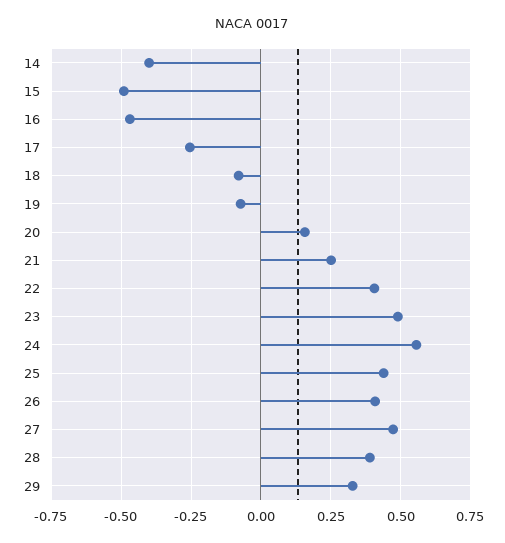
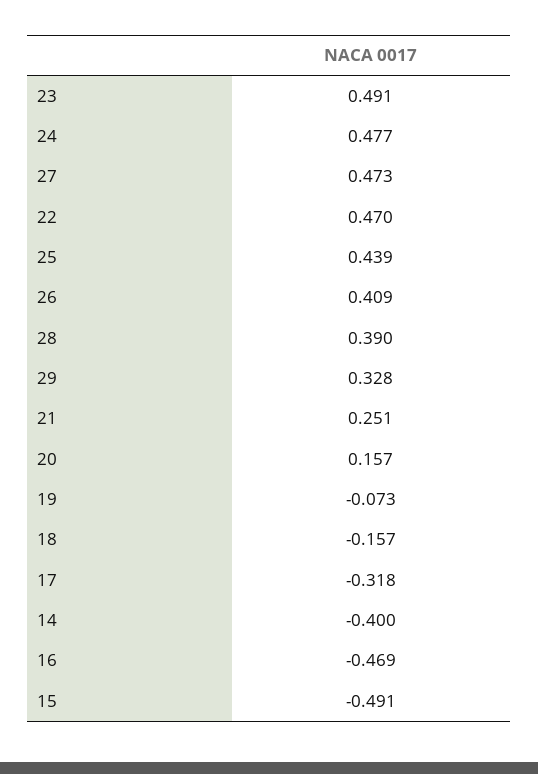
  {
    "14": -0.4,
    "15": -0.491,
    "16": -0.469,
-   "17": -0.25,
+   "17": -0.318,
-   "18": -0.075,
+   "18": -0.157,
    "19": -0.073,
    "20": 0.157,
    "21": 0.251,
-   "22": 0.4,
+   "22": 0.47,
    "23": 0.491,
-   "24": 0.55,
+   "24": 0.477,
    "25": 0.439,
    "26": 0.409,
    "27": 0.473,
    "28": 0.39,
    "29": 0.328
  }

